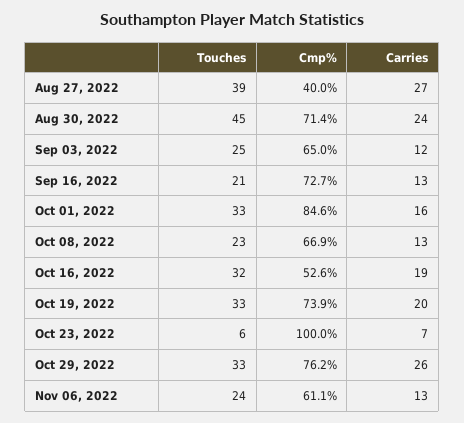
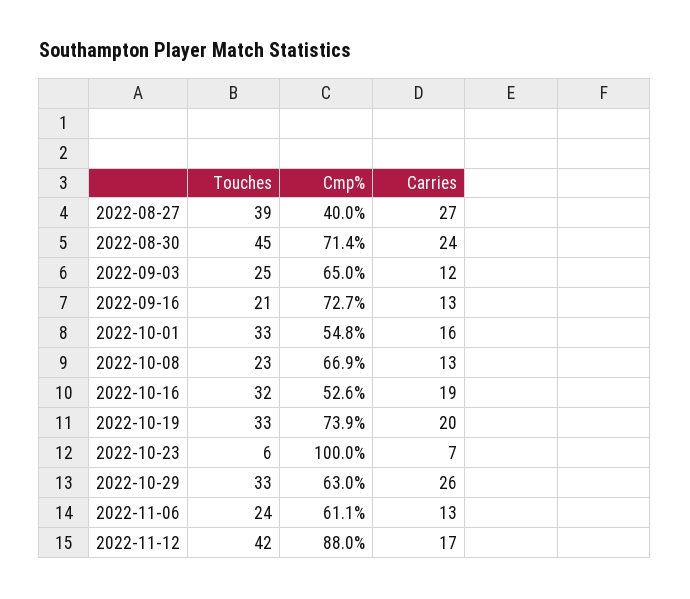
  {
    "Touches": {
      "Aug 27, 2022": 39,
      "Aug 30, 2022": 45,
      "Sep 03, 2022": 25,
      "Sep 16, 2022": 21,
      "Oct 01, 2022": 33,
      "Oct 08, 2022": 23,
      "Oct 16, 2022": 32,
      "Oct 19, 2022": 33,
      "Oct 23, 2022": 6,
      "Oct 29, 2022": 33,
-     "Nov 06, 2022": 24
+     "Nov 06, 2022": 24,
+     "2022-11-12": 42
    },
    "Cmp%": {
      "Aug 27, 2022": 40,
      "Aug 30, 2022": 71.4,
      "Sep 03, 2022": 65,
      "Sep 16, 2022": 72.7,
-     "Oct 01, 2022": 84.6,
+     "Oct 01, 2022": 54.8,
      "Oct 08, 2022": 66.9,
      "Oct 16, 2022": 52.6,
      "Oct 19, 2022": 73.9,
      "Oct 23, 2022": 100,
-     "Oct 29, 2022": 76.2,
+     "Oct 29, 2022": 63,
-     "Nov 06, 2022": 61.1
+     "Nov 06, 2022": 61.1,
+     "2022-11-12": 88
    },
    "Carries": {
      "Aug 27, 2022": 27,
      "Aug 30, 2022": 24,
      "Sep 03, 2022": 12,
      "Sep 16, 2022": 13,
      "Oct 01, 2022": 16,
      "Oct 08, 2022": 13,
      "Oct 16, 2022": 19,
      "Oct 19, 2022": 20,
      "Oct 23, 2022": 7,
      "Oct 29, 2022": 26,
-     "Nov 06, 2022": 13
+     "Nov 06, 2022": 13,
+     "2022-11-12": 17
    }
  }

